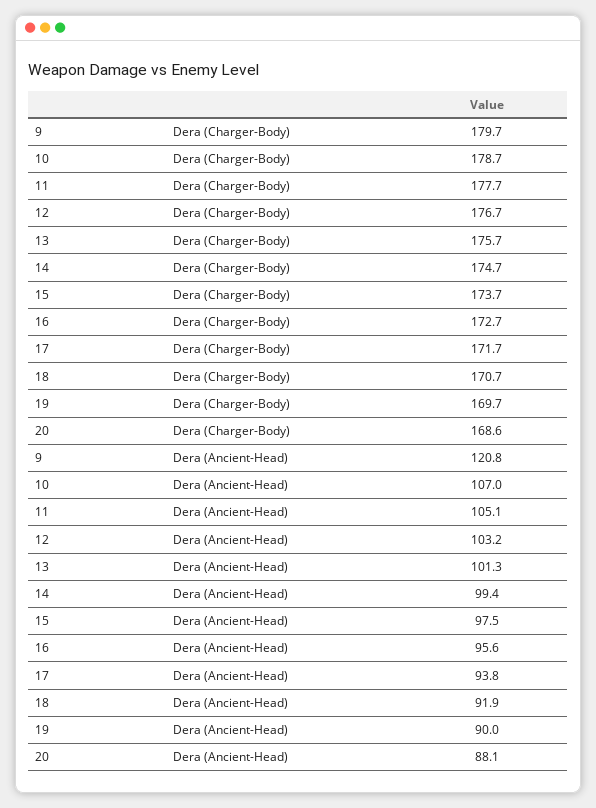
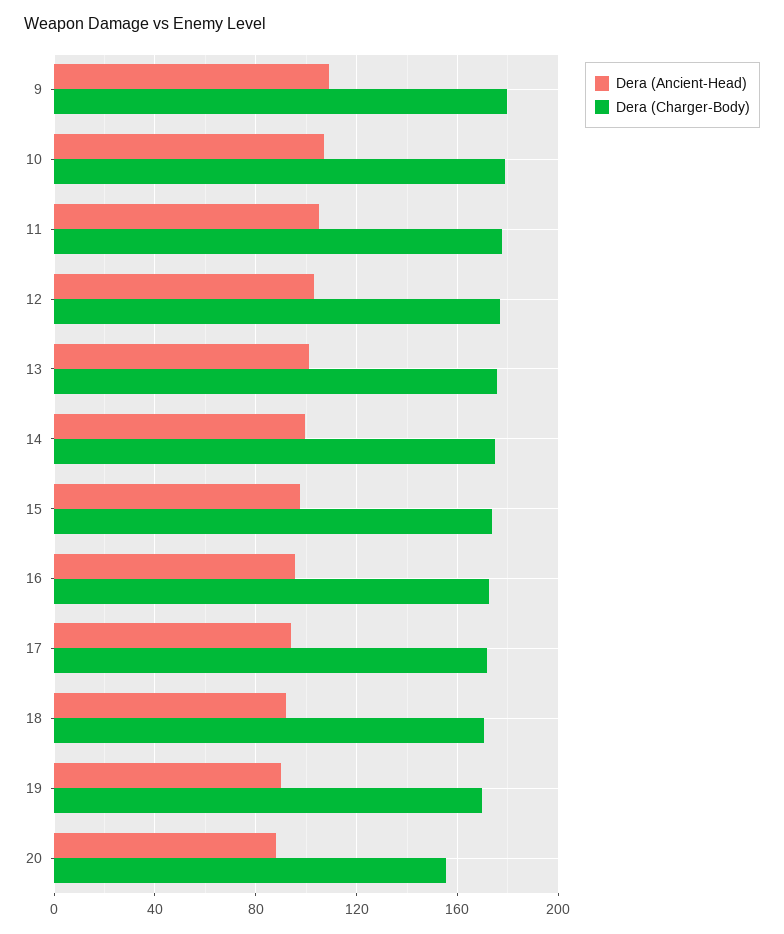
  {
    "Dera (Charger-Body)": {
      "9": 179.7,
      "10": 178.7,
      "11": 177.7,
      "12": 176.7,
      "13": 175.7,
      "14": 174.7,
      "15": 173.7,
      "16": 172.7,
      "17": 171.7,
      "18": 170.7,
      "19": 169.7,
-     "20": 168.6
+     "20": 155
    },
    "Dera (Ancient-Head)": {
-     "9": 120.8,
+     "9": 110,
      "10": 107,
      "11": 105.1,
      "12": 103.2,
      "13": 101.3,
      "14": 99.4,
      "15": 97.5,
      "16": 95.6,
      "17": 93.8,
      "18": 91.9,
      "19": 90,
      "20": 88.1
    }
  }

